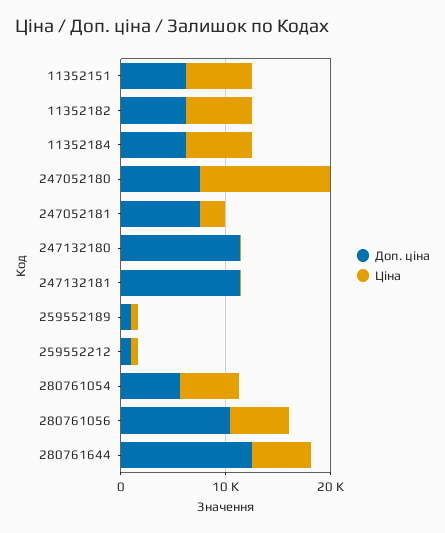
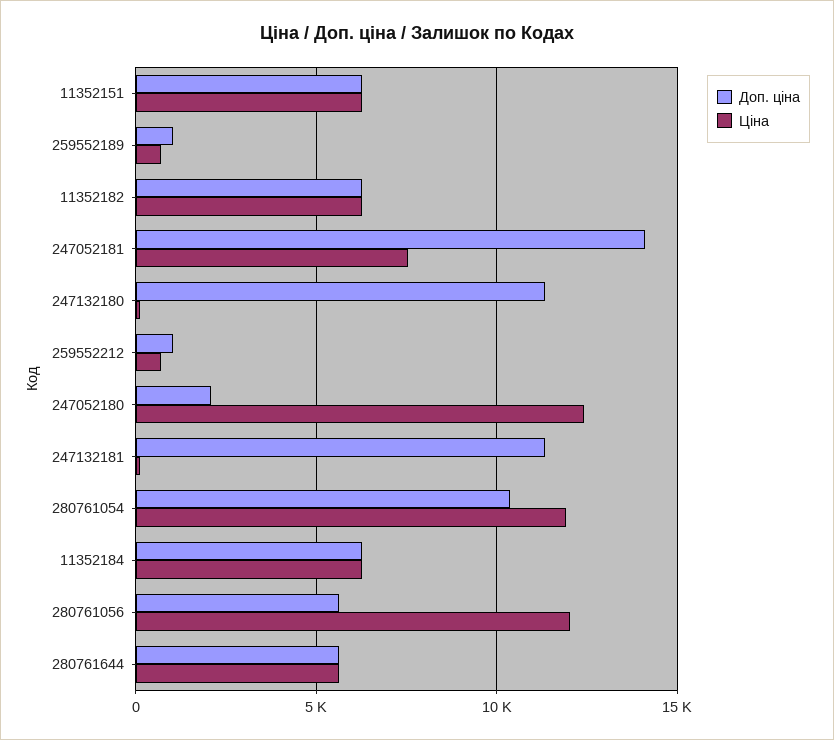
  {
    "Доп. ціна": {
      "11352151": 6500,
      "11352182": 6500,
      "11352184": 6500,
-     "247052180": 8000,
+     "247052180": 2000,
-     "247052181": 8000,
+     "247052181": 14000,
      "247132180": 11500,
      "247132181": 11500,
      "259552189": 1000,
      "259552212": 1000,
-     "280761054": 6000,
+     "280761054": 10500,
-     "280761056": 10000,
+     "280761056": 5500,
-     "280761644": 12000
+     "280761644": 5500
    },
    "Ціна": {
      "11352151": 6500,
      "11352182": 6500,
      "11352184": 6500,
      "247052180": 12500,
-     "247052181": 2000,
+     "247052181": 7500,
      "247132180": 0,
      "247132181": 0,
      "259552189": 500,
      "259552212": 500,
-     "280761054": 6000,
+     "280761054": 12000,
-     "280761056": 6000,
+     "280761056": 12000,
      "280761644": 5500
    }
  }

